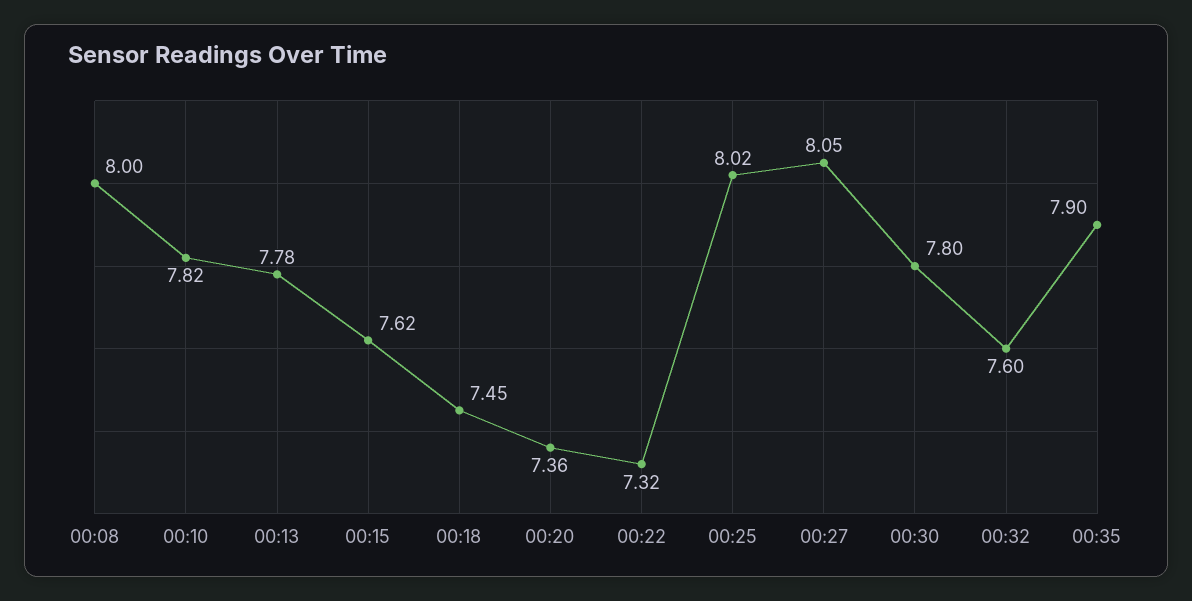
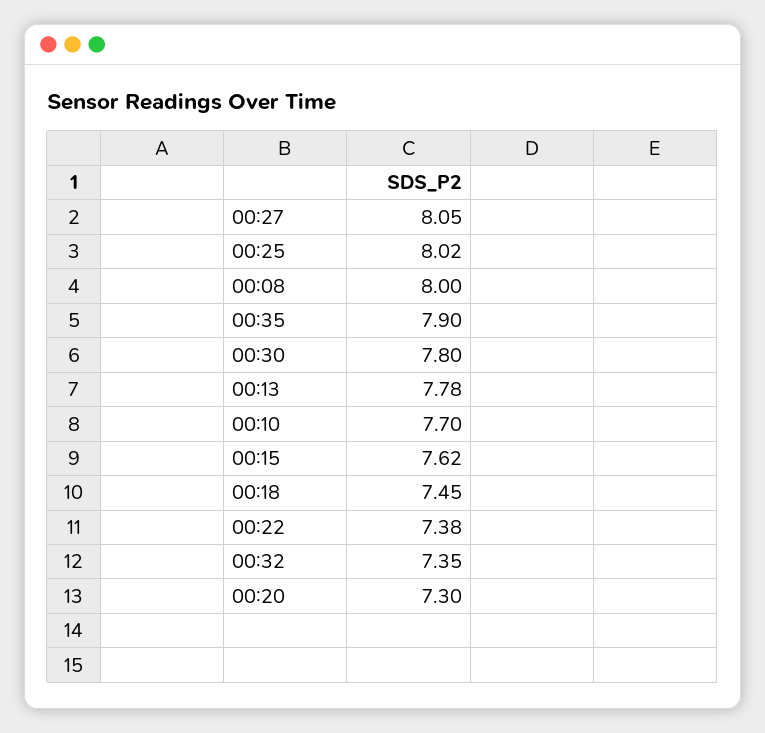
  {
    "00:08": 8,
-   "00:10": 7.82,
+   "00:10": 7.7,
    "00:13": 7.78,
    "00:15": 7.62,
    "00:18": 7.45,
-   "00:20": 7.36,
+   "00:20": 7.3,
-   "00:22": 7.32,
+   "00:22": 7.38,
    "00:25": 8.02,
    "00:27": 8.05,
    "00:30": 7.8,
-   "00:32": 7.6,
+   "00:32": 7.35,
    "00:35": 7.9
  }

